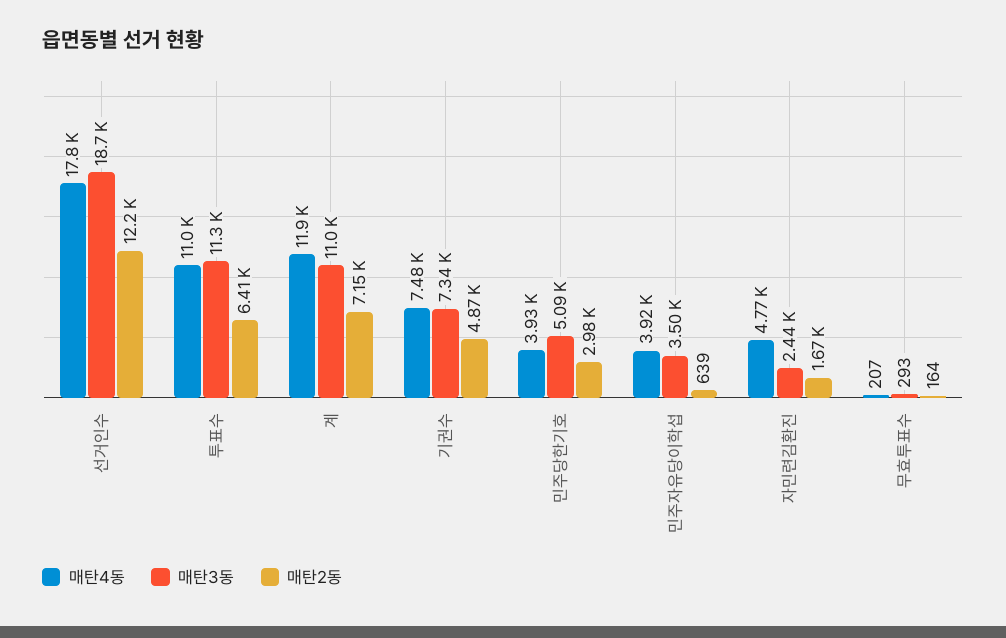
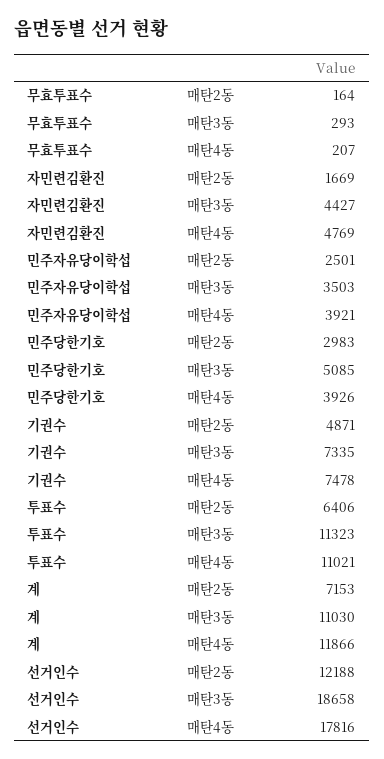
  {
    "매탄4동": {
      "선거인수": 17816,
      "투표수": 11021,
      "계": 11866,
      "기권수": 7478,
      "민주당한기호": 3926,
      "민주자유당이학섭": 3921,
      "자민련김환진": 4769,
      "무효투표수": 207
    },
    "매탄3동": {
      "선거인수": 18658,
      "투표수": 11323,
      "계": 11030,
      "기권수": 7335,
      "민주당한기호": 5085,
      "민주자유당이학섭": 3503,
-     "자민련김환진": 2440,
+     "자민련김환진": 4427,
      "무효투표수": 293
    },
    "매탄2동": {
      "선거인수": 12188,
      "투표수": 6406,
      "계": 7153,
      "기권수": 4871,
      "민주당한기호": 2983,
-     "민주자유당이학섭": 639,
+     "민주자유당이학섭": 2501,
      "자민련김환진": 1669,
      "무효투표수": 164
    }
  }

